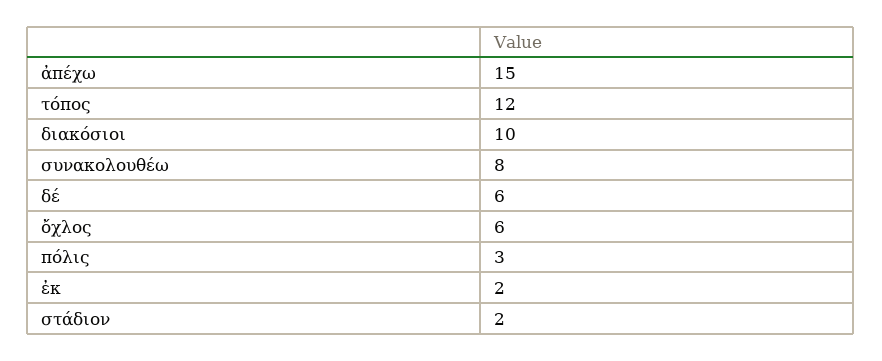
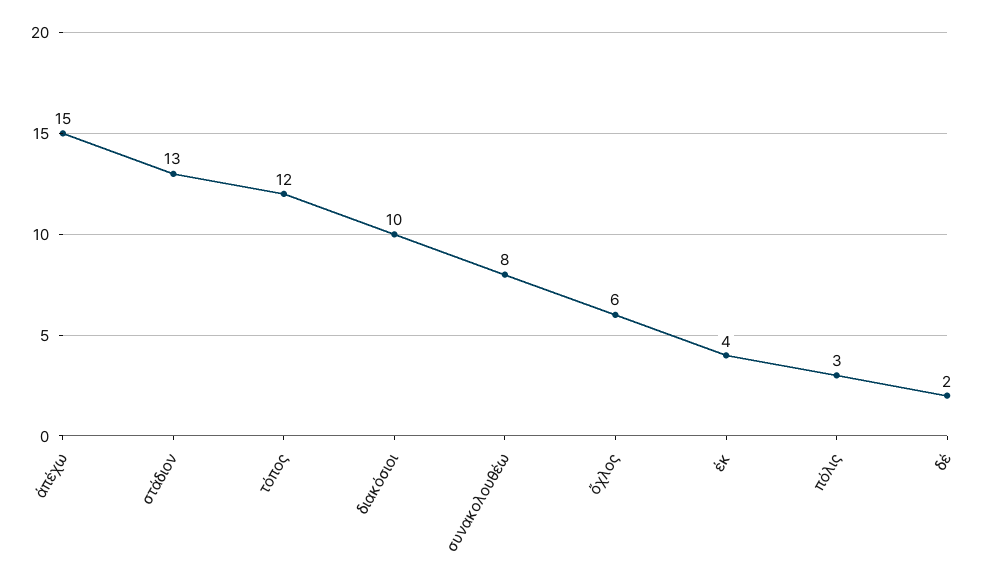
  {
    "ἀπέχω": 15,
    "τόπος": 12,
    "διακόσιοι": 10,
    "συνακολουθέω": 8,
-   "δέ": 6,
+   "δέ": 2,
    "ὄχλος": 6,
    "πόλις": 3,
-   "ἐκ": 2,
+   "ἐκ": 4,
-   "στάδιον": 2
+   "στάδιον": 13
  }

